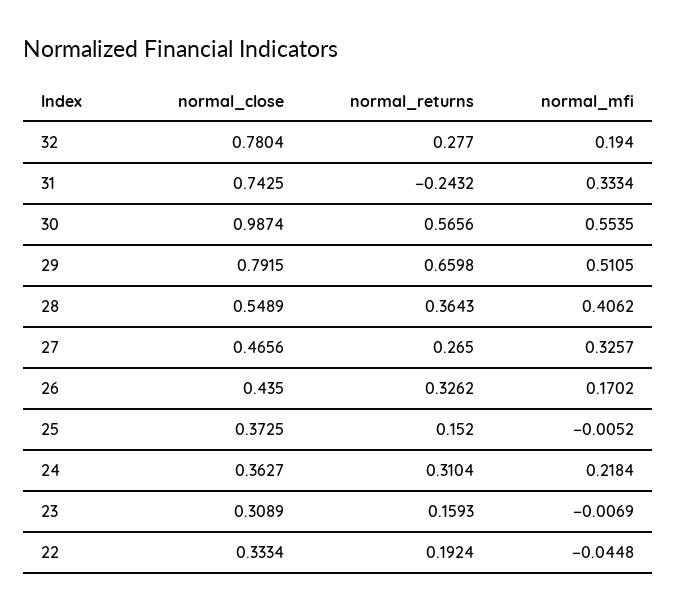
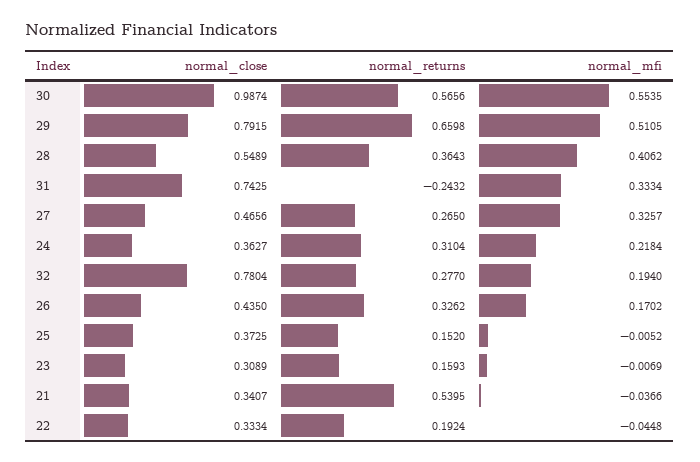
  {
    "normal_close": {
      "32": 0.7804,
      "31": 0.7425,
      "30": 0.9874,
      "29": 0.7915,
      "28": 0.5489,
      "27": 0.4656,
      "26": 0.435,
      "25": 0.3725,
      "24": 0.3627,
      "23": 0.3089,
-     "22": 0.3334
+     "22": 0.3334,
+     "21": 0.3407
    },
    "normal_returns": {
      "32": 0.277,
      "31": -0.2432,
      "30": 0.5656,
      "29": 0.6598,
      "28": 0.3643,
      "27": 0.265,
      "26": 0.3262,
      "25": 0.152,
      "24": 0.3104,
      "23": 0.1593,
-     "22": 0.1924
+     "22": 0.1924,
+     "21": 0.5395
    },
    "normal_mfi": {
      "32": 0.194,
      "31": 0.3334,
      "30": 0.5535,
      "29": 0.5105,
      "28": 0.4062,
      "27": 0.3257,
      "26": 0.1702,
      "25": -0.0052,
      "24": 0.2184,
      "23": -0.0069,
-     "22": -0.0448
+     "22": -0.0448,
+     "21": -0.0366
    }
  }

